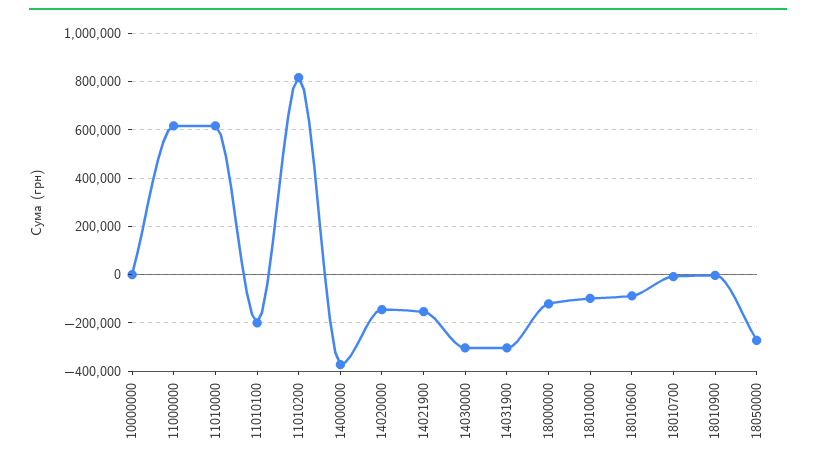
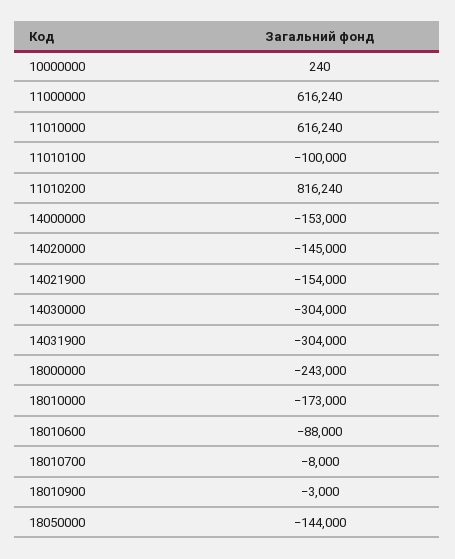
  {
    "10000000": 240,
    "11000000": 616240,
    "11010000": 616240,
-   "11010100": -200000,
+   "11010100": -100000,
    "11010200": 816240,
-   "14000000": -375000,
+   "14000000": -153000,
    "14020000": -145000,
    "14021900": -154000,
    "14030000": -304000,
    "14031900": -304000,
-   "18000000": -125000,
+   "18000000": -243000,
-   "18010000": -100000,
+   "18010000": -173000,
    "18010600": -88000,
    "18010700": -8000,
    "18010900": -3000,
-   "18050000": -275000
+   "18050000": -144000
  }

